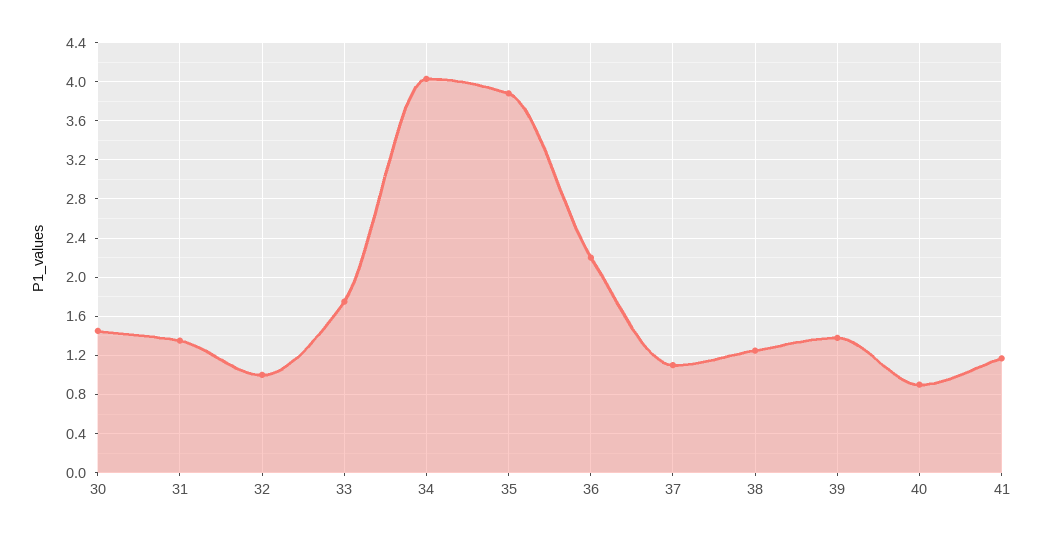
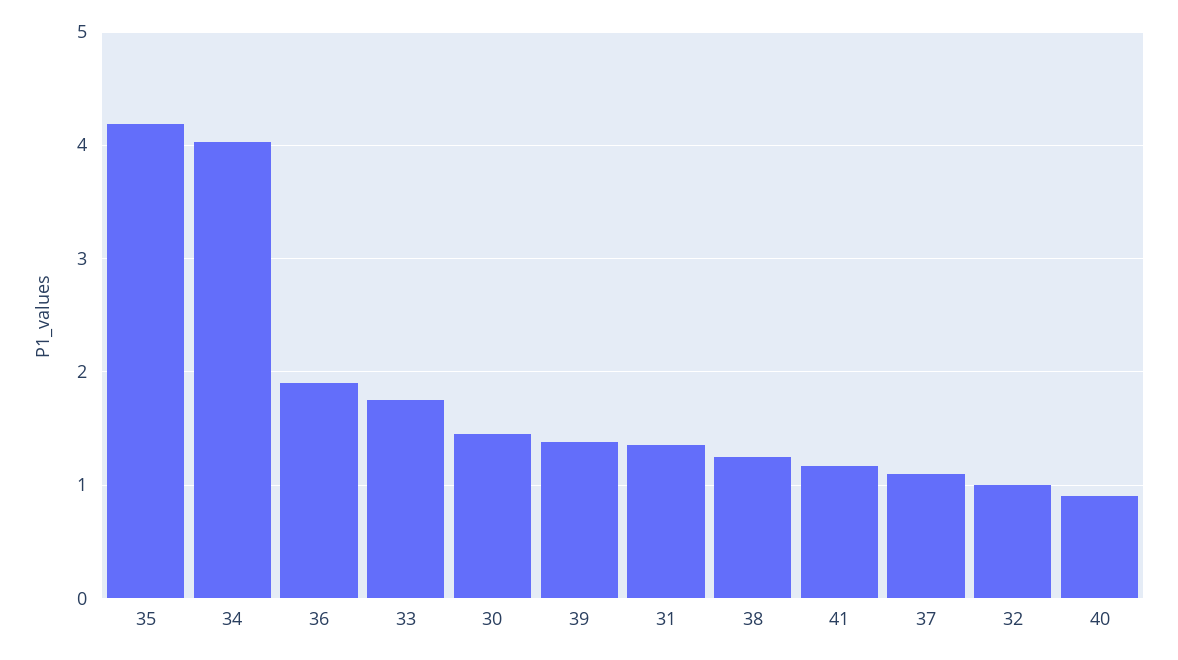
  {
    "30": 1.5,
    "31": 1.4,
    "32": 1,
    "33": 1.8,
    "34": 4,
-   "35": 3.9,
+   "35": 4.2,
-   "36": 2.2,
+   "36": 1.9,
    "37": 1.1,
    "38": 1.3,
    "39": 1.4,
    "40": 0.9,
    "41": 1.2
  }

